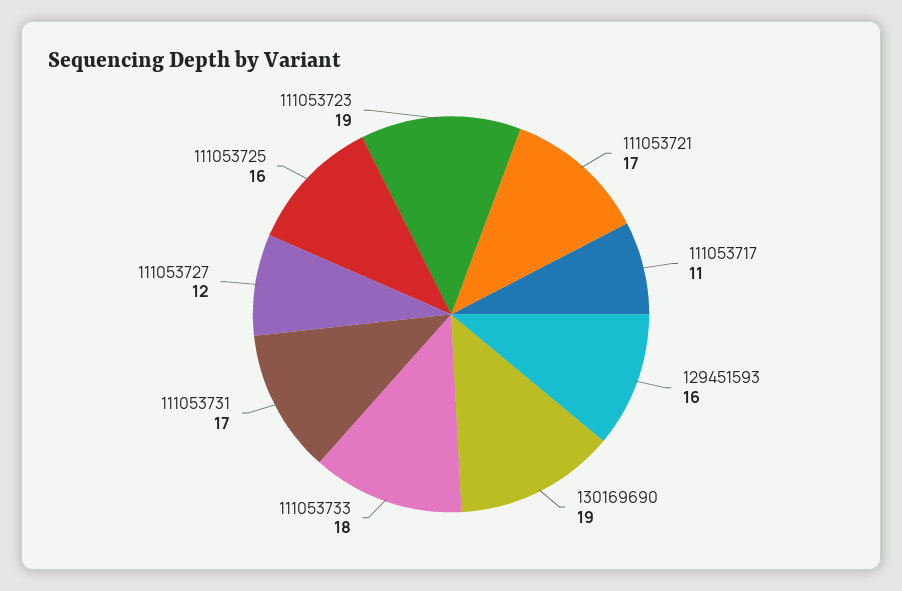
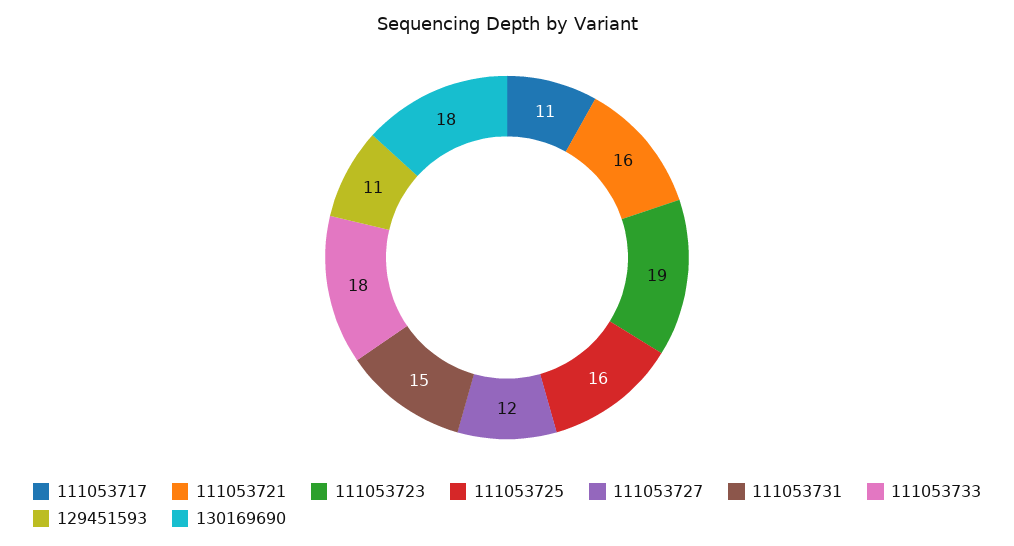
  {
-   "111053721": 17,
+   "111053721": 16,
    "111053717": 11,
-   "129451593": 16,
+   "129451593": 11,
-   "130169690": 19,
+   "130169690": 18,
    "111053733": 18,
-   "111053731": 17,
+   "111053731": 15,
    "111053727": 12,
    "111053725": 16,
    "111053723": 19
  }

